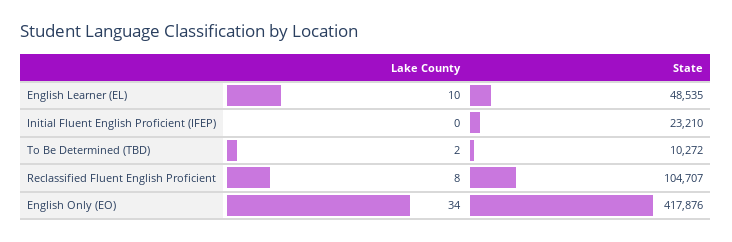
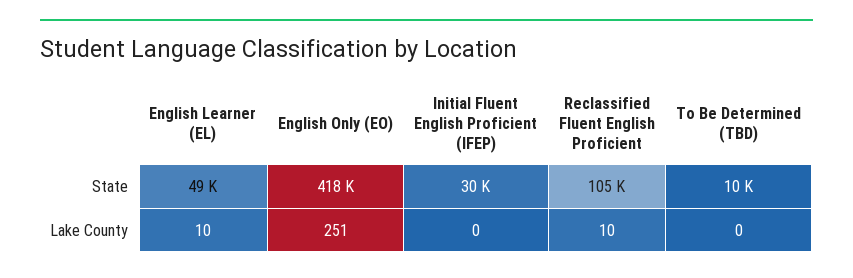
  {
    "Lake County": {
      "English Learner (EL)": 10,
      "Initial Fluent English Proficient (IFEP)": 0,
-     "To Be Determined (TBD)": 2,
+     "To Be Determined (TBD)": 0,
-     "Reclassified Fluent English Proficient": 8,
+     "Reclassified Fluent English Proficient": 10,
-     "English Only (EO)": 34
+     "English Only (EO)": 251
    },
    "State": {
      "English Learner (EL)": 48535,
-     "Initial Fluent English Proficient (IFEP)": 23210,
+     "Initial Fluent English Proficient (IFEP)": 30000,
      "To Be Determined (TBD)": 10272,
      "Reclassified Fluent English Proficient": 104707,
      "English Only (EO)": 417876
    }
  }

